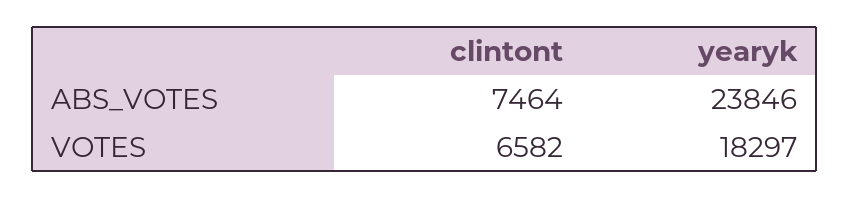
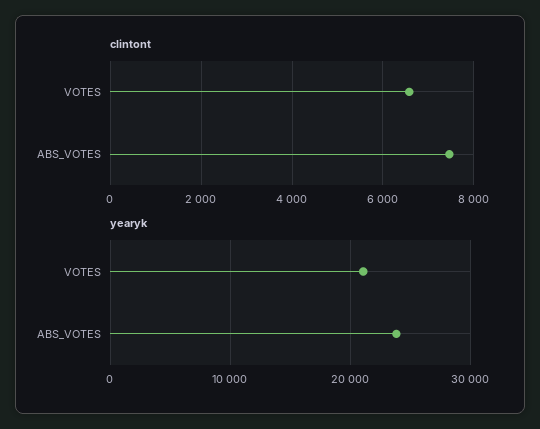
  {
    "clintont": {
      "ABS_VOTES": 7464,
      "VOTES": 6582
    },
    "yearyk": {
      "ABS_VOTES": 23846,
-     "VOTES": 18297
+     "VOTES": 21000
    }
  }

